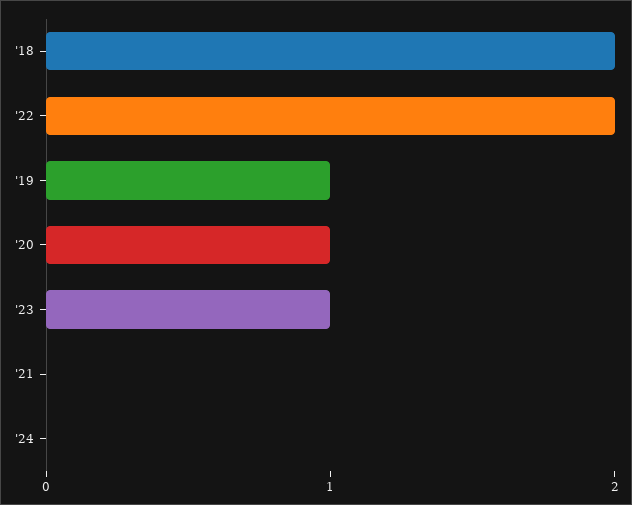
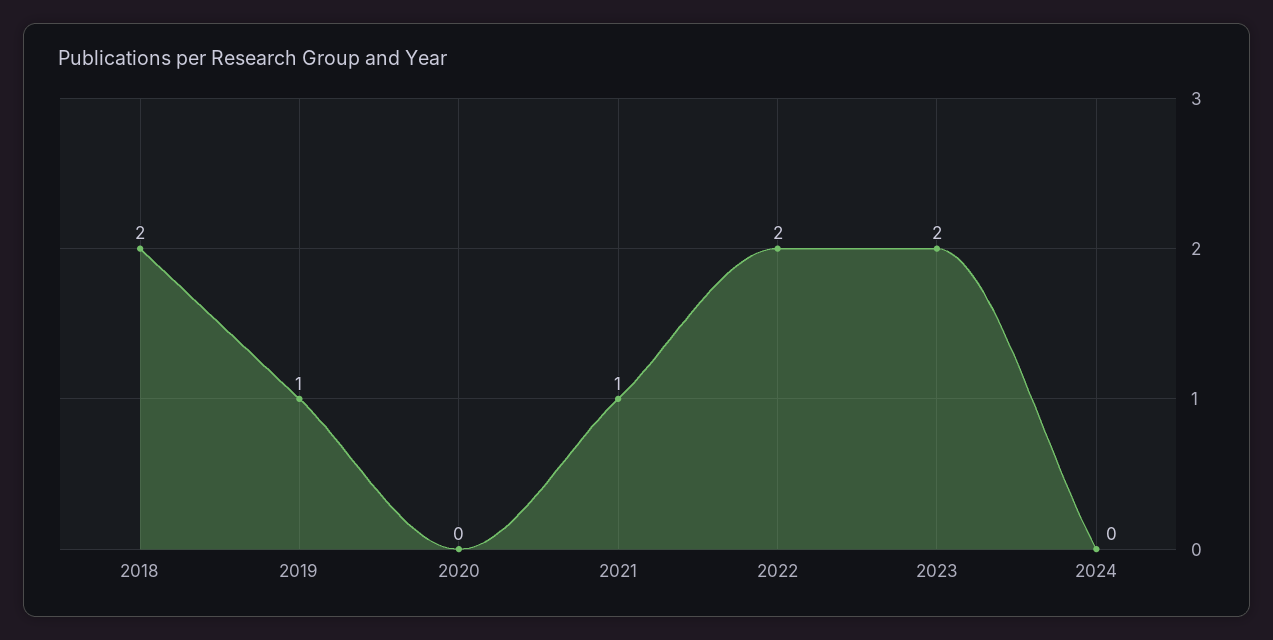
  {
    "'18": 2,
    "'22": 2,
    "'19": 1,
-   "'20": 1,
+   "'20": 0,
-   "'23": 1,
+   "'23": 2,
-   "'21": 0,
+   "'21": 1,
    "'24": 0
  }

